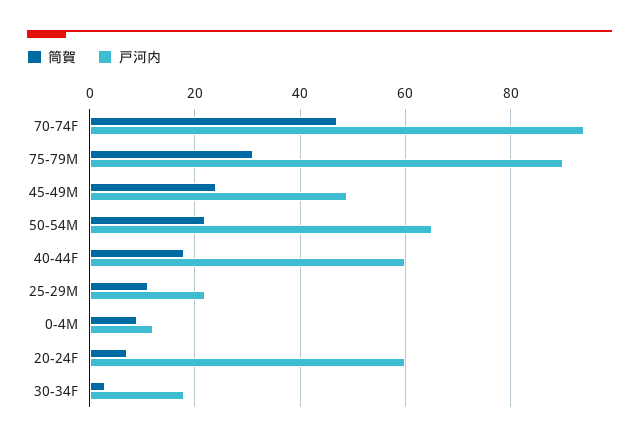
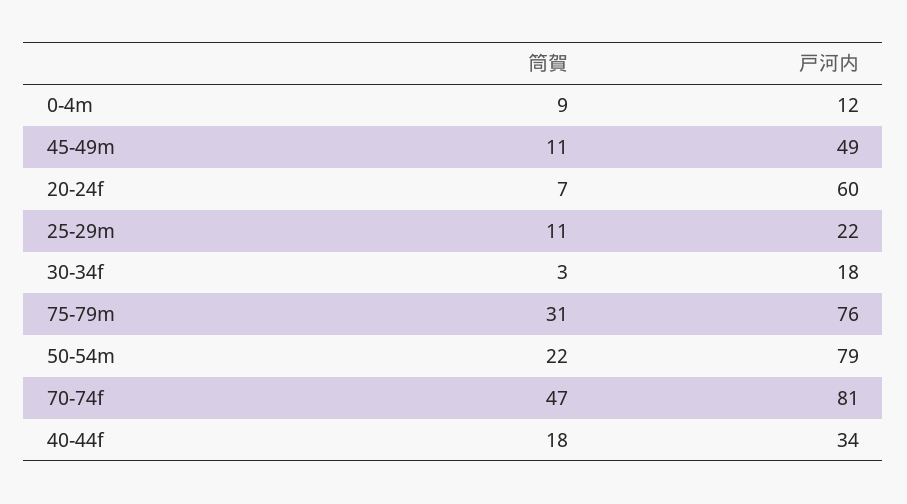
  {
    "筒賀": {
      "70-74F": 47,
      "75-79M": 31,
-     "45-49M": 25,
+     "45-49M": 11,
      "50-54M": 22,
      "40-44F": 18,
      "25-29M": 11,
      "0-4M": 9,
      "20-24F": 7,
      "30-34F": 3
    },
    "戸河内": {
-     "70-74F": 95,
+     "70-74F": 81,
-     "75-79M": 90,
+     "75-79M": 76,
      "45-49M": 49,
-     "50-54M": 65,
+     "50-54M": 79,
-     "40-44F": 60,
+     "40-44F": 34,
      "25-29M": 22,
      "0-4M": 12,
      "20-24F": 60,
      "30-34F": 18
    }
  }

